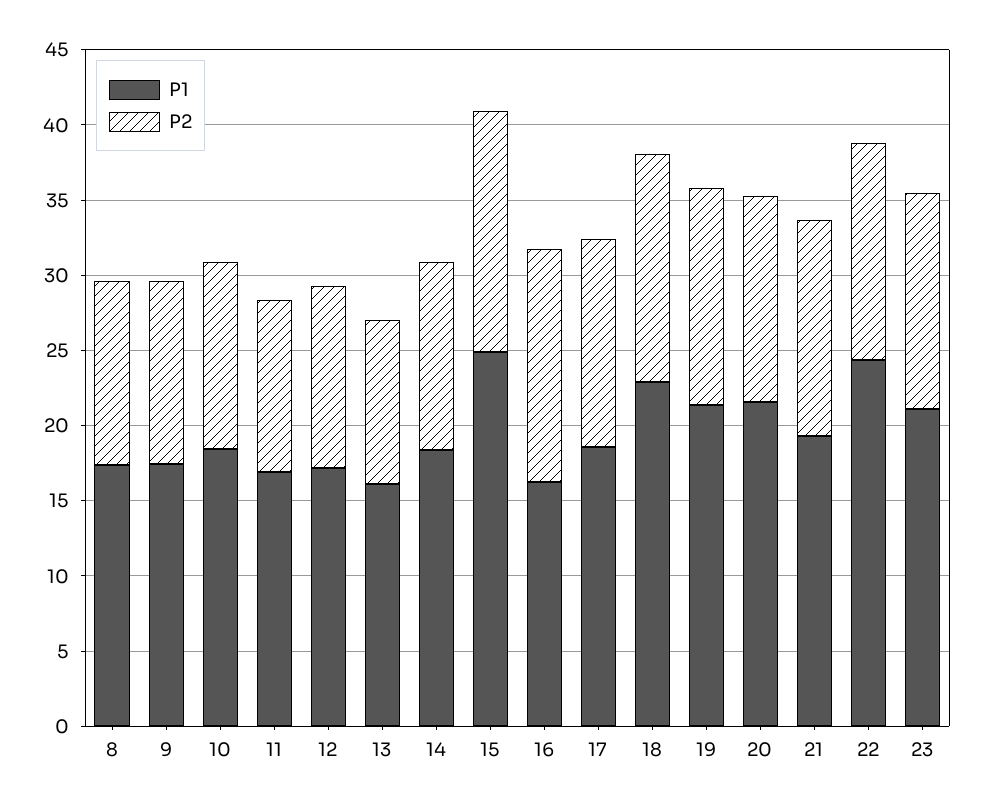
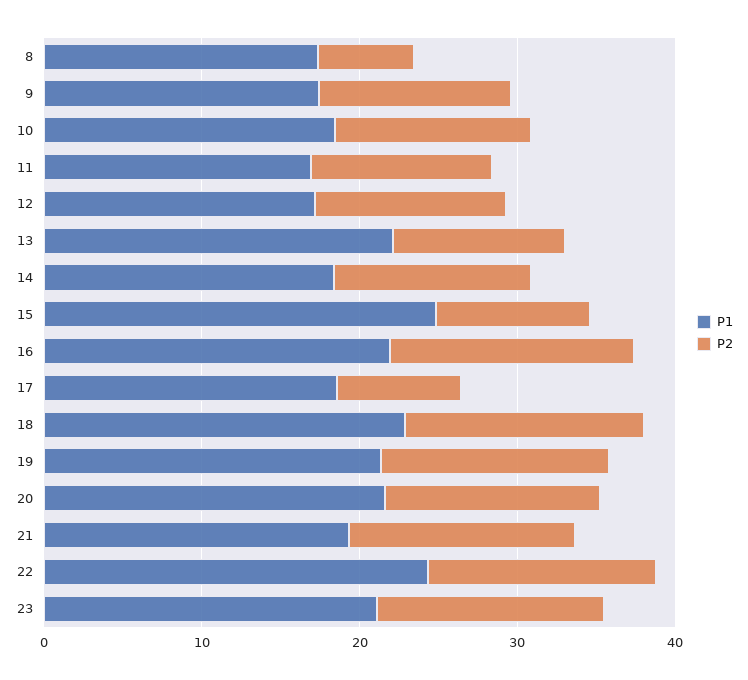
  {
    "P1": {
      "8": 17,
      "9": 17,
      "10": 18,
      "11": 17,
      "12": 17,
-     "13": 16,
+     "13": 22,
      "14": 18,
      "15": 25,
-     "16": 16,
+     "16": 22,
      "17": 19,
      "18": 23,
      "19": 21,
      "20": 22,
      "21": 19,
      "22": 24,
      "23": 21
    },
    "P2": {
-     "8": 12,
+     "8": 6,
      "9": 12,
      "10": 12,
      "11": 11,
      "12": 12,
      "13": 11,
      "14": 13,
-     "15": 16,
+     "15": 10,
      "16": 16,
-     "17": 14,
+     "17": 8,
      "18": 15,
      "19": 14,
      "20": 14,
      "21": 14,
      "22": 14,
      "23": 14
    }
  }

